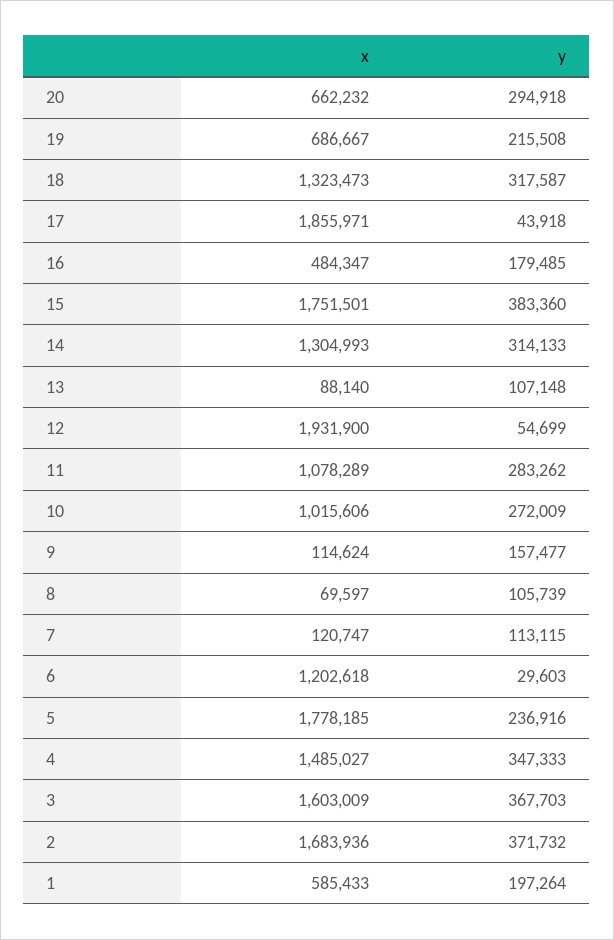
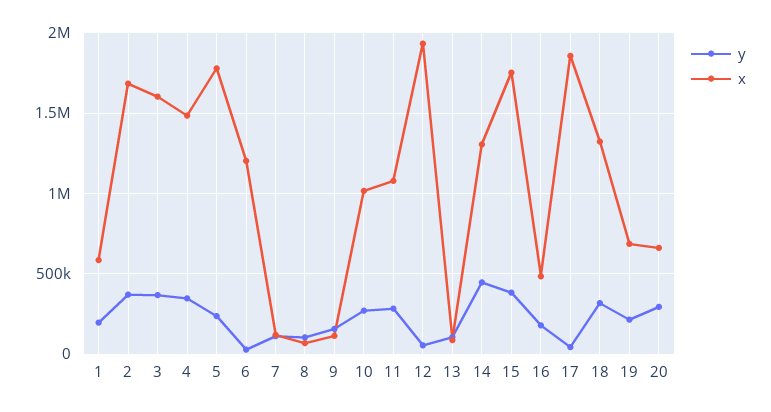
  {
    "x": {
      "20": 662232,
      "19": 686667,
      "18": 1323473,
      "17": 1855971,
      "16": 484347,
      "15": 1751501,
      "14": 1304993,
      "13": 88140,
      "12": 1931900,
      "11": 1078289,
      "10": 1015606,
      "9": 114624,
      "8": 69597,
      "7": 120747,
      "6": 1202618,
      "5": 1778185,
      "4": 1485027,
      "3": 1603009,
      "2": 1683936,
      "1": 585433
    },
    "y": {
      "20": 294918,
      "19": 215508,
      "18": 317587,
      "17": 43918,
      "16": 179485,
      "15": 383360,
-     "14": 314133,
+     "14": 450000,
      "13": 107148,
      "12": 54699,
      "11": 283262,
      "10": 272009,
      "9": 157477,
      "8": 105739,
      "7": 113115,
      "6": 29603,
      "5": 236916,
      "4": 347333,
      "3": 367703,
      "2": 371732,
      "1": 197264
    }
  }

